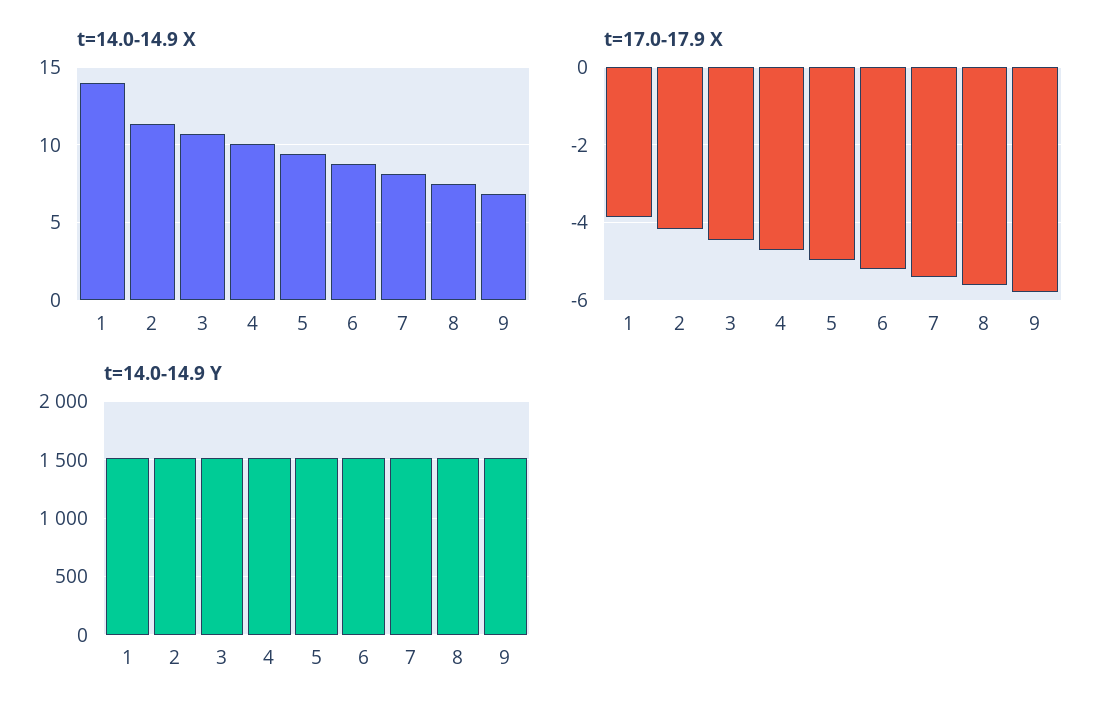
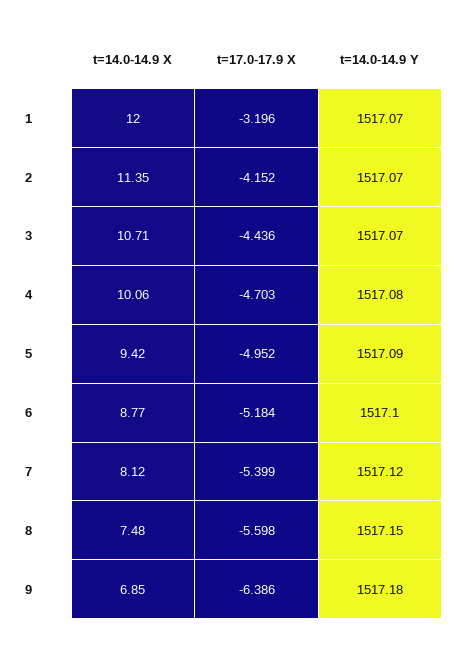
  {
    "t=14.0-14.9 X": {
-     "1": 14,
+     "1": 12,
      "2": 11.35,
      "3": 10.71,
      "4": 10.06,
      "5": 9.42,
      "6": 8.77,
      "7": 8.12,
      "8": 7.48,
      "9": 6.85
    },
    "t=17.0-17.9 X": {
-     "1": -3.8,
+     "1": -3.196,
      "2": -4.152,
      "3": -4.436,
      "4": -4.703,
      "5": -4.952,
      "6": -5.184,
      "7": -5.399,
      "8": -5.598,
-     "9": -5.8
+     "9": -6.386
    },
    "t=14.0-14.9 Y": {
      "1": 1517.07,
      "2": 1517.07,
      "3": 1517.07,
      "4": 1517.08,
      "5": 1517.09,
      "6": 1517.1,
      "7": 1517.12,
      "8": 1517.15,
      "9": 1517.18
    }
  }

